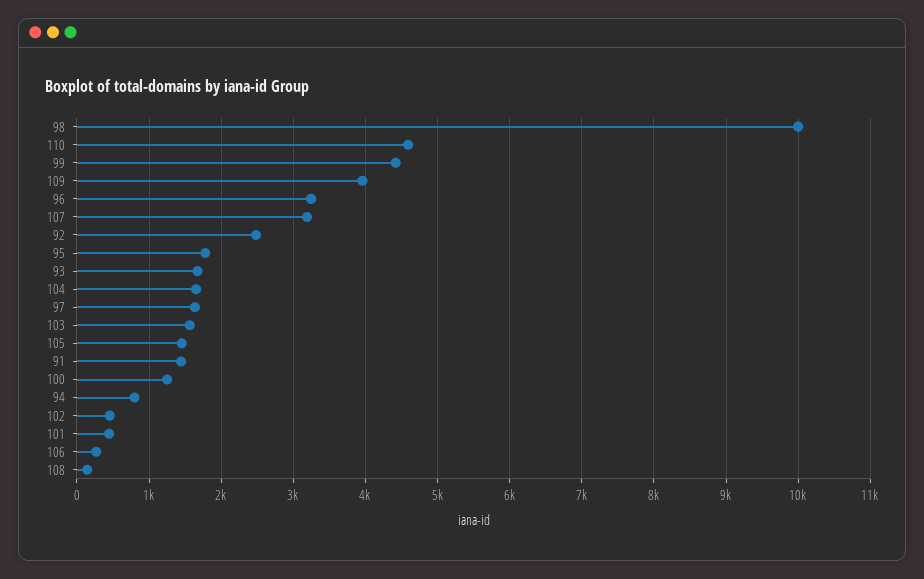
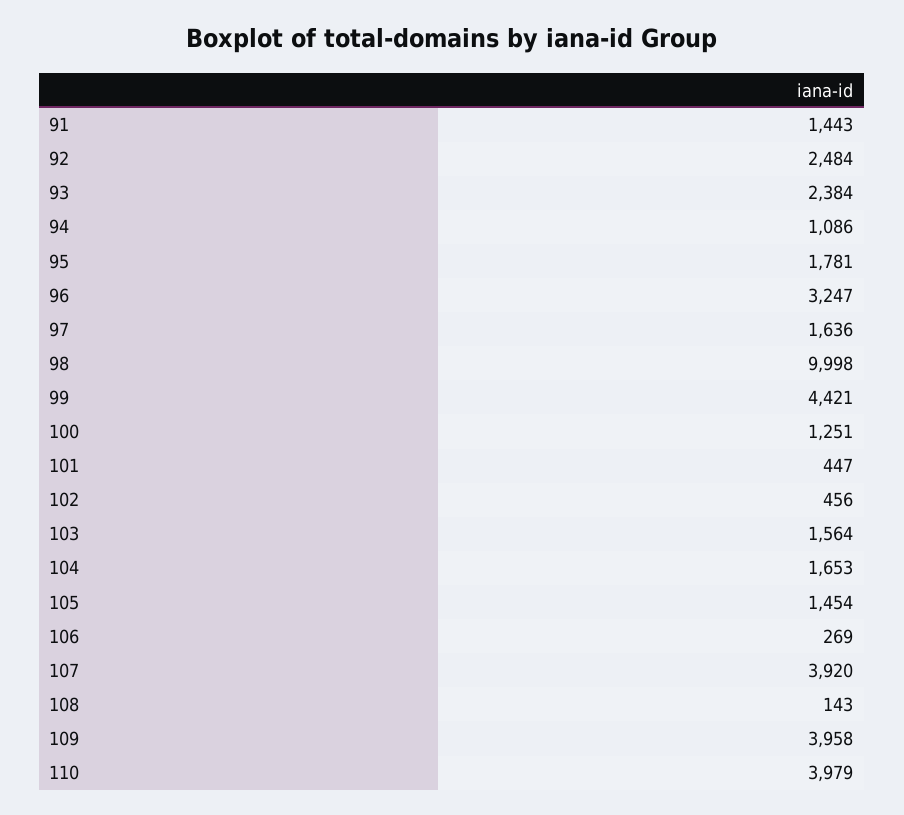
  {
    "98": 9998,
-   "110": 4600,
+   "110": 3979,
    "99": 4421,
    "109": 3958,
    "96": 3247,
-   "107": 3200,
+   "107": 3920,
    "92": 2484,
    "95": 1781,
-   "93": 1700,
+   "93": 2384,
    "104": 1653,
    "97": 1636,
    "103": 1564,
    "105": 1454,
    "91": 1443,
    "100": 1251,
-   "94": 800,
+   "94": 1086,
    "102": 456,
    "101": 447,
    "106": 269,
    "108": 143
  }

